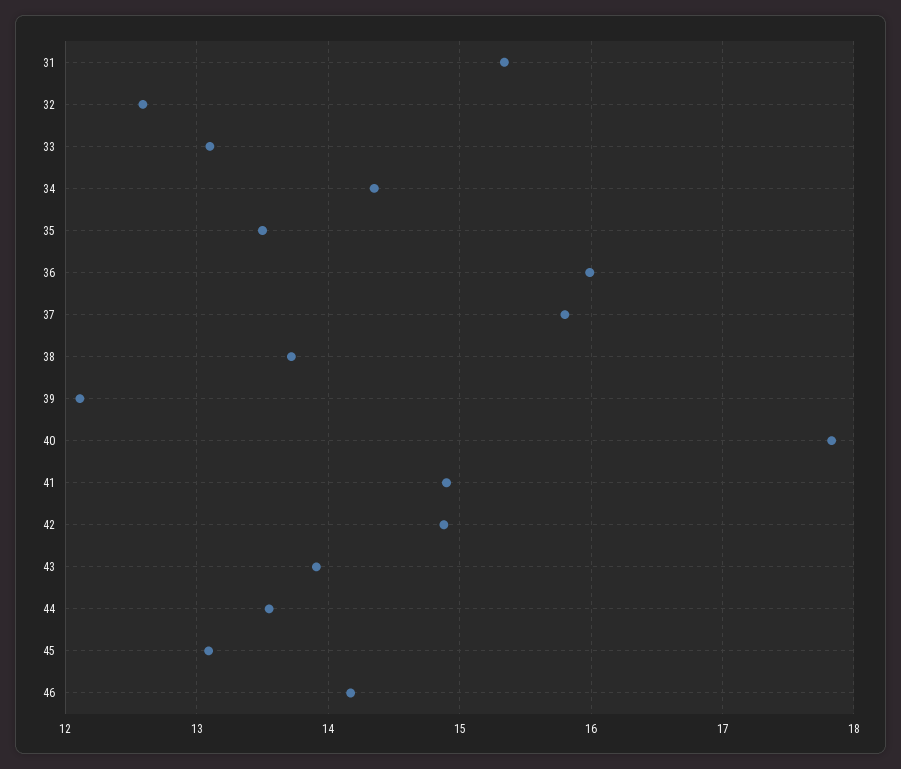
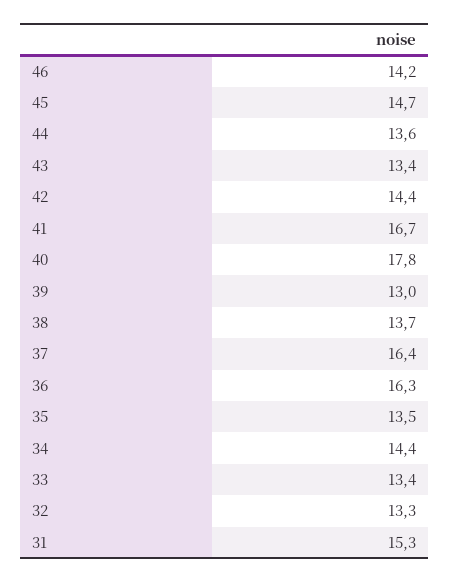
  {
    "31": 15.3,
-   "32": 12.6,
+   "32": 13.3,
-   "33": 13.1,
+   "33": 13.4,
    "34": 14.4,
    "35": 13.5,
-   "36": 16,
+   "36": 16.3,
-   "37": 15.8,
+   "37": 16.4,
    "38": 13.7,
-   "39": 12.1,
+   "39": 13,
    "40": 17.8,
-   "41": 14.9,
+   "41": 16.7,
-   "42": 14.9,
+   "42": 14.4,
-   "43": 13.9,
+   "43": 13.4,
    "44": 13.6,
-   "45": 13.1,
+   "45": 14.7,
    "46": 14.2
  }

